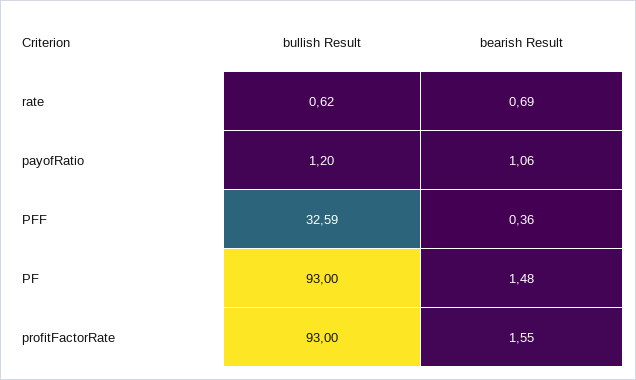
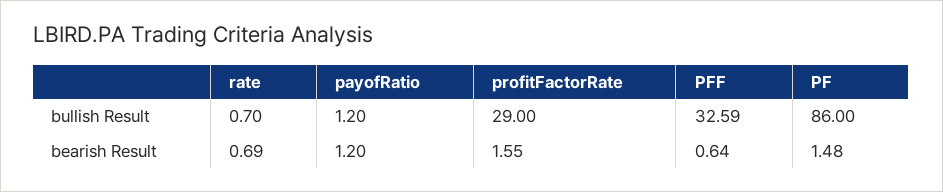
  {
    "bullish Result": {
-     "rate": 0.62,
+     "rate": 0.7,
      "payofRatio": 1.2,
      "PFF": 32.59,
-     "PF": 93,
+     "PF": 86,
-     "profitFactorRate": 93
+     "profitFactorRate": 29
    },
    "bearish Result": {
      "rate": 0.69,
-     "payofRatio": 1.06,
+     "payofRatio": 1.2,
-     "PFF": 0.36,
+     "PFF": 0.64,
      "PF": 1.48,
      "profitFactorRate": 1.55
    }
  }

